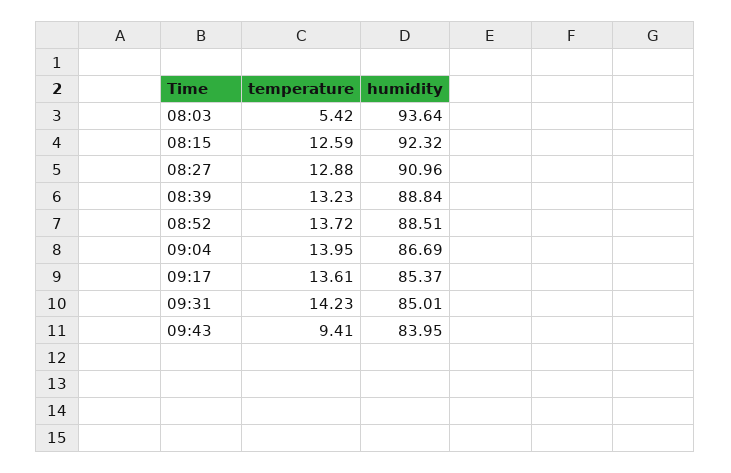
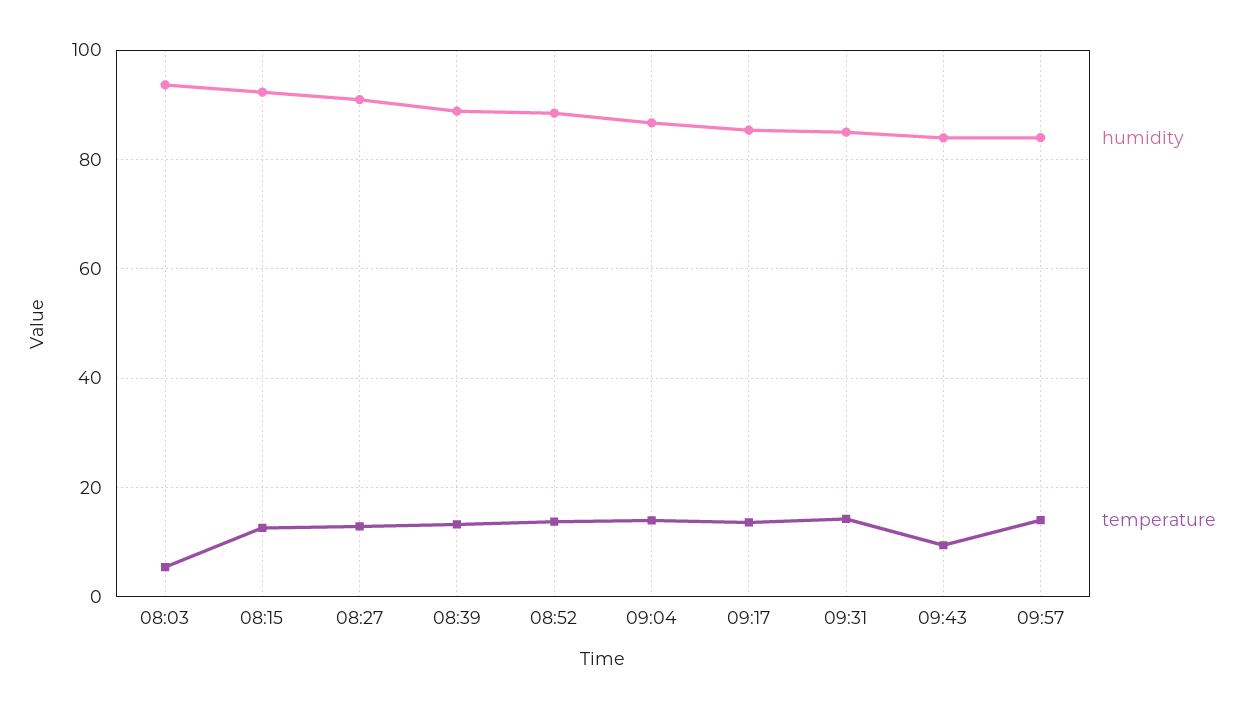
  {
    "temperature": {
      "08:03": 5.42,
      "08:15": 12.59,
      "08:27": 12.88,
      "08:39": 13.23,
      "08:52": 13.72,
      "09:04": 13.95,
      "09:17": 13.61,
      "09:31": 14.23,
-     "09:43": 9.41
+     "09:43": 9.41,
+     "09:57": 14
    },
    "humidity": {
      "08:03": 93.64,
      "08:15": 92.32,
      "08:27": 90.96,
      "08:39": 88.84,
      "08:52": 88.51,
      "09:04": 86.69,
      "09:17": 85.37,
      "09:31": 85.01,
-     "09:43": 83.95
+     "09:43": 83.95,
+     "09:57": 84
    }
  }

